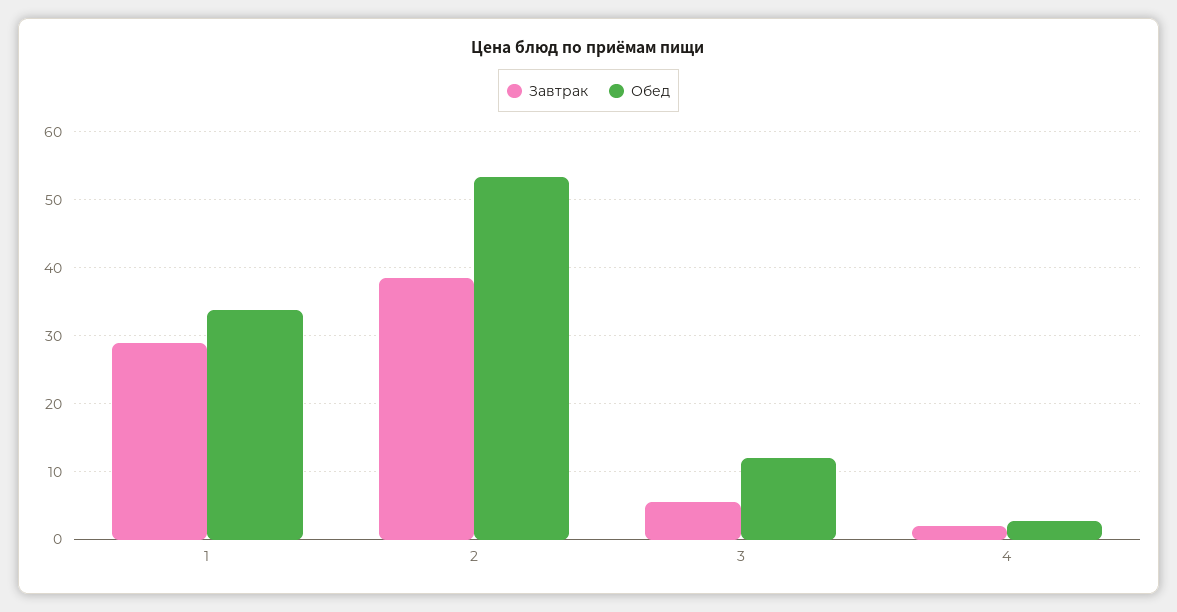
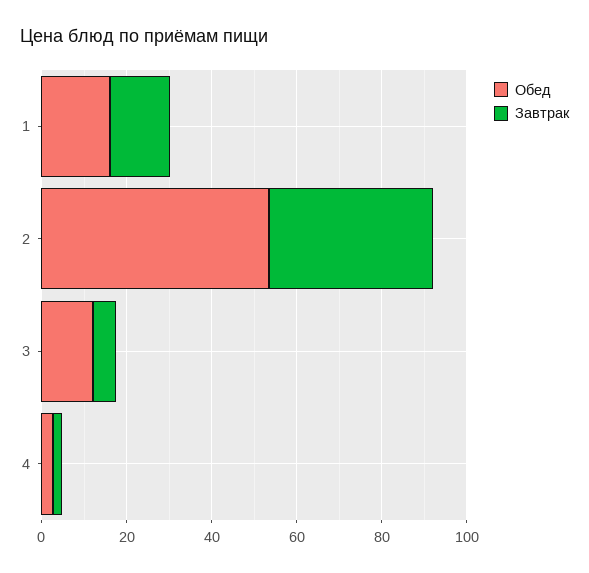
  {
    "Завтрак": {
-     "1": 29,
+     "1": 15,
      "2": 39,
      "3": 6,
      "4": 2
    },
    "Обед": {
-     "1": 34,
+     "1": 15,
      "2": 53,
      "3": 12,
      "4": 3
    }
  }

